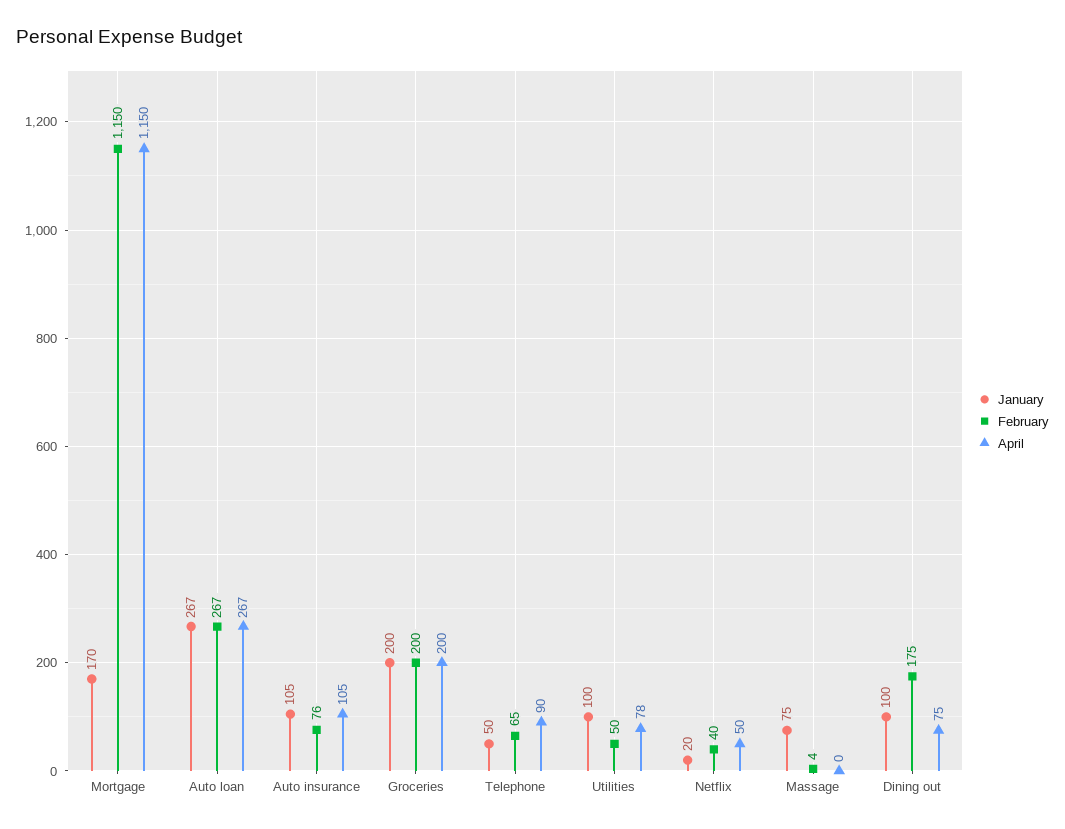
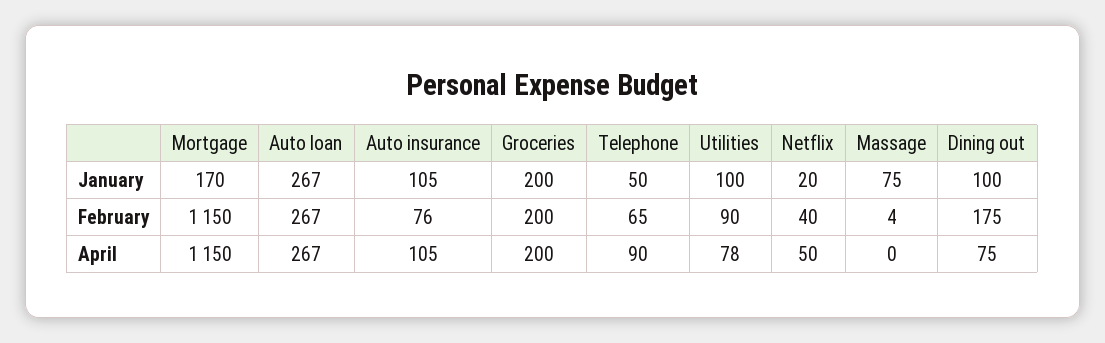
  {
    "January": {
      "Mortgage": 170,
      "Auto loan": 267,
      "Auto insurance": 105,
      "Groceries": 200,
      "Telephone": 50,
      "Utilities": 100,
      "Netflix": 20,
      "Massage": 75,
      "Dining out": 100
    },
    "February": {
      "Mortgage": 1150,
      "Auto loan": 267,
      "Auto insurance": 76,
      "Groceries": 200,
      "Telephone": 65,
-     "Utilities": 50,
+     "Utilities": 90,
      "Netflix": 40,
      "Massage": 4,
      "Dining out": 175
    },
    "April": {
      "Mortgage": 1150,
      "Auto loan": 267,
      "Auto insurance": 105,
      "Groceries": 200,
      "Telephone": 90,
      "Utilities": 78,
      "Netflix": 50,
      "Massage": 0,
      "Dining out": 75
    }
  }

